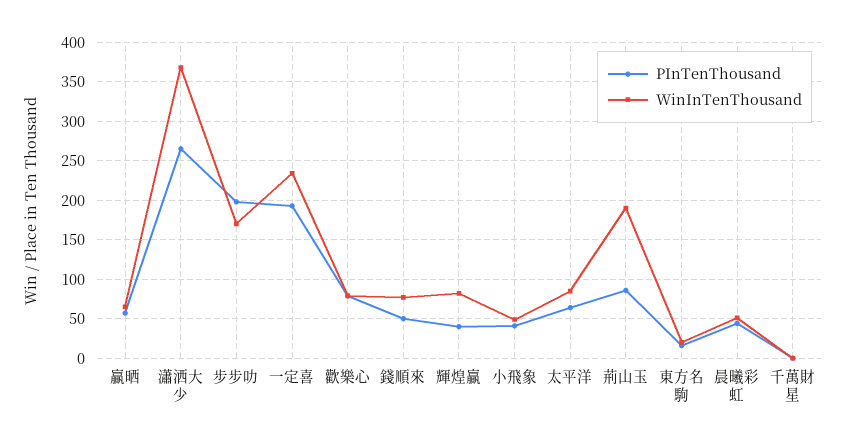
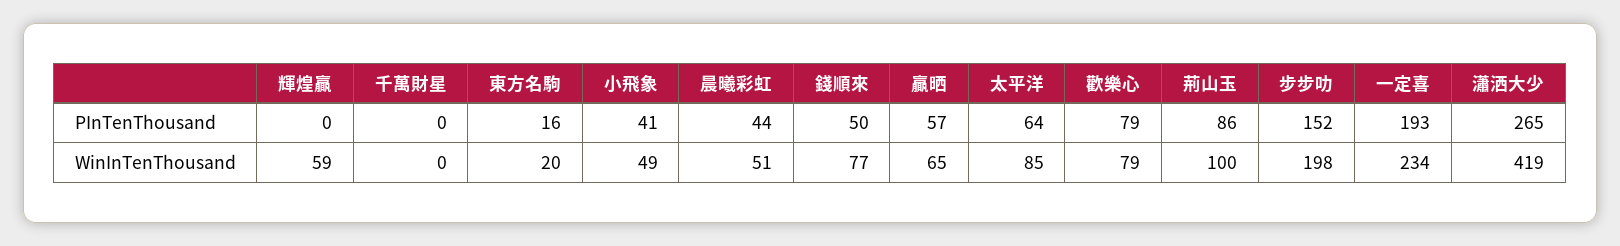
  {
    "PInTenThousand": {
      "贏晒": 57,
      "瀟洒大少": 265,
-     "步步叻": 200,
+     "步步叻": 152,
      "一定喜": 193,
      "歡樂心": 79,
      "錢順來": 50,
-     "輝煌贏": 40,
+     "輝煌贏": 0,
      "小飛象": 41,
      "太平洋": 64,
      "荊山玉": 86,
      "東方名駒": 16,
      "晨曦彩虹": 44,
      "千萬財星": 0
    },
    "WinInTenThousand": {
      "贏晒": 65,
-     "瀟洒大少": 370,
+     "瀟洒大少": 419,
-     "步步叻": 170,
+     "步步叻": 198,
      "一定喜": 234,
      "歡樂心": 79,
      "錢順來": 77,
-     "輝煌贏": 80,
+     "輝煌贏": 59,
      "小飛象": 49,
      "太平洋": 85,
-     "荊山玉": 190,
+     "荊山玉": 100,
      "東方名駒": 20,
      "晨曦彩虹": 51,
      "千萬財星": 0
    }
  }

